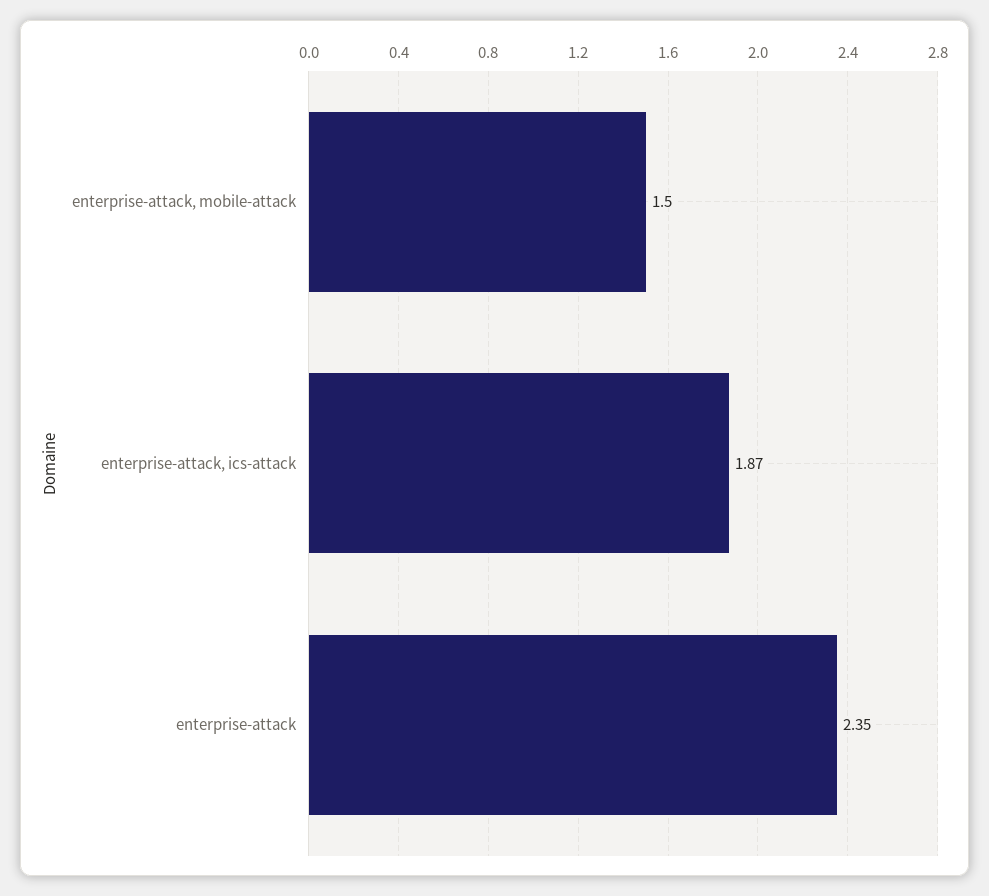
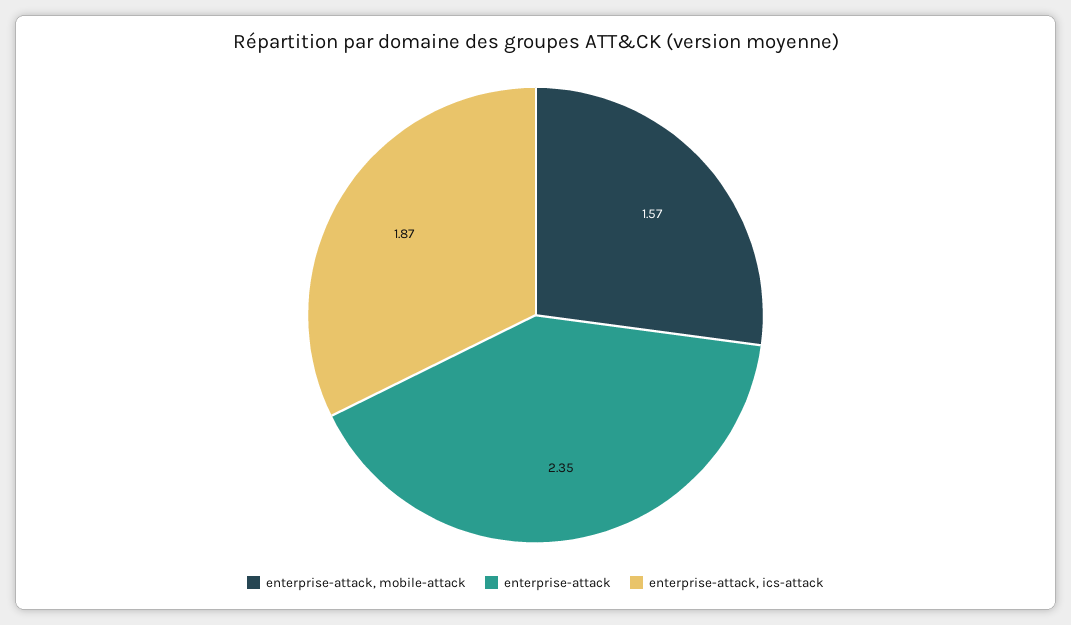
  {
-   "enterprise-attack, mobile-attack": 1.5,
+   "enterprise-attack, mobile-attack": 1.57,
    "enterprise-attack, ics-attack": 1.87,
    "enterprise-attack": 2.35
  }

